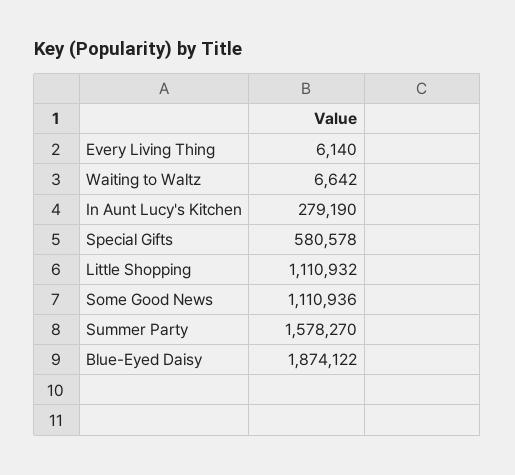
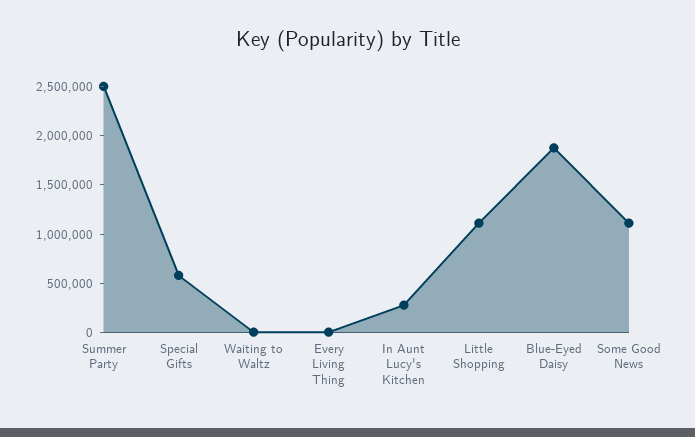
  {
    "Every Living Thing": 6140,
    "Waiting to Waltz": 6642,
    "In Aunt Lucy's Kitchen": 279190,
    "Special Gifts": 580578,
    "Little Shopping": 1110932,
    "Some Good News": 1110936,
-   "Summer Party": 1578270,
+   "Summer Party": 2500000,
    "Blue-Eyed Daisy": 1874122
  }

